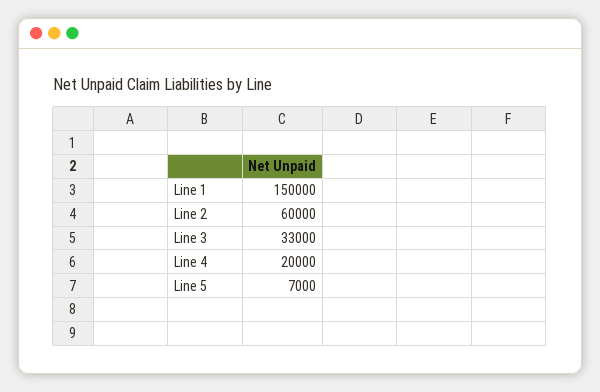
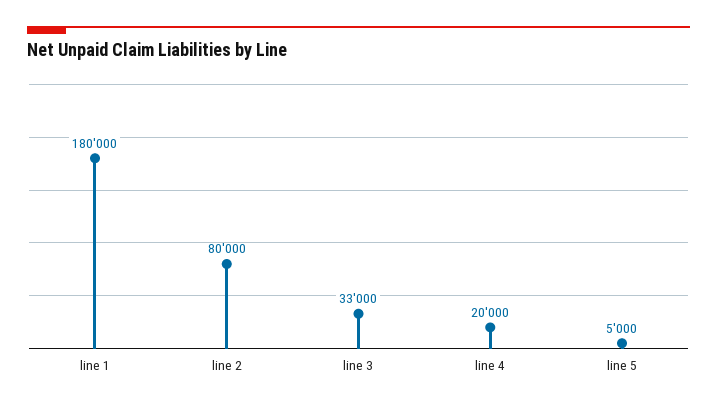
  {
-   "Line 1": 150000,
+   "Line 1": 180000,
-   "Line 2": 60000,
+   "Line 2": 80000,
    "Line 3": 33000,
    "Line 4": 20000,
-   "Line 5": 7000
+   "Line 5": 5000
  }

